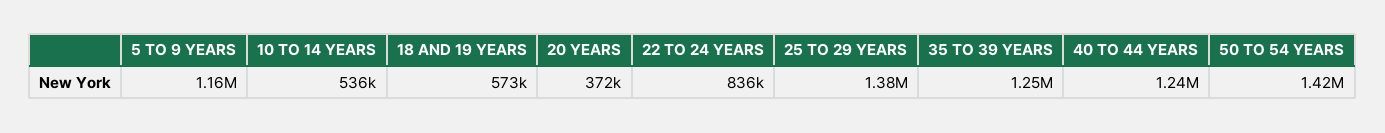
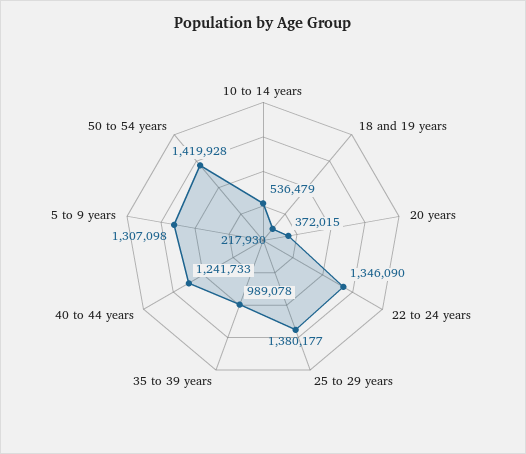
  {
-   "5 TO 9 YEARS": 1160000,
+   "5 TO 9 YEARS": 1307098,
    "10 TO 14 YEARS": 536479,
-   "18 AND 19 YEARS": 573000,
+   "18 AND 19 YEARS": 217930,
    "20 YEARS": 372015,
-   "22 TO 24 YEARS": 836000,
+   "22 TO 24 YEARS": 1346090,
    "25 TO 29 YEARS": 1380177,
-   "35 TO 39 YEARS": 1250000,
+   "35 TO 39 YEARS": 989078,
    "40 TO 44 YEARS": 1241733,
    "50 TO 54 YEARS": 1419928
  }

